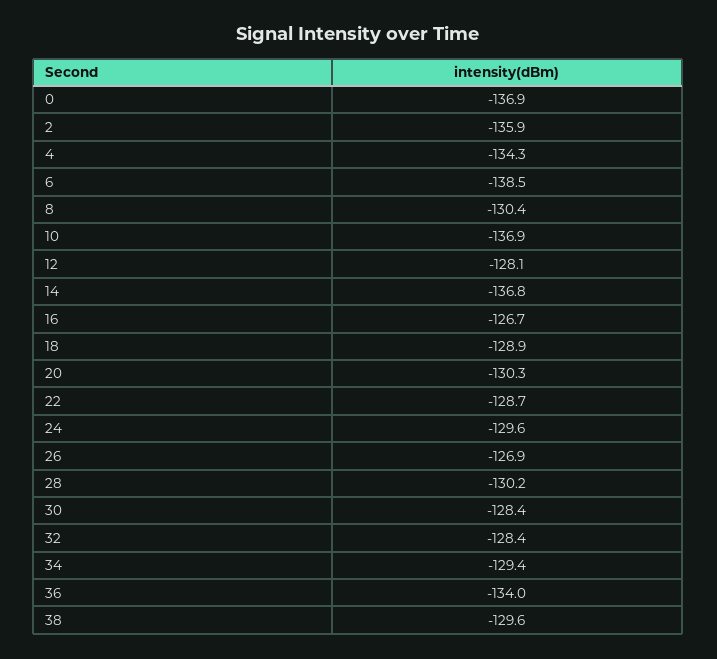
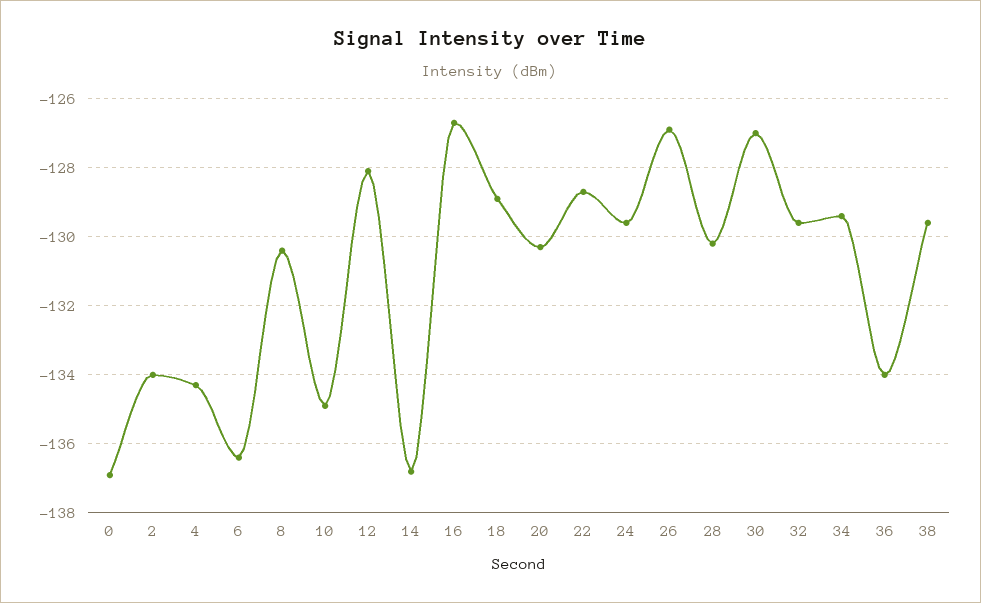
  {
    "0": -136.9,
-   "2": -135.9,
+   "2": -134,
    "4": -134.3,
-   "6": -138.5,
+   "6": -136.5,
    "8": -130.4,
-   "10": -136.9,
+   "10": -135,
    "12": -128.1,
    "14": -136.8,
    "16": -126.7,
    "18": -128.9,
    "20": -130.3,
    "22": -128.7,
    "24": -129.6,
    "26": -126.9,
    "28": -130.2,
-   "30": -128.4,
+   "30": -127,
-   "32": -128.4,
+   "32": -129.5,
    "34": -129.4,
    "36": -134,
    "38": -129.6
  }

